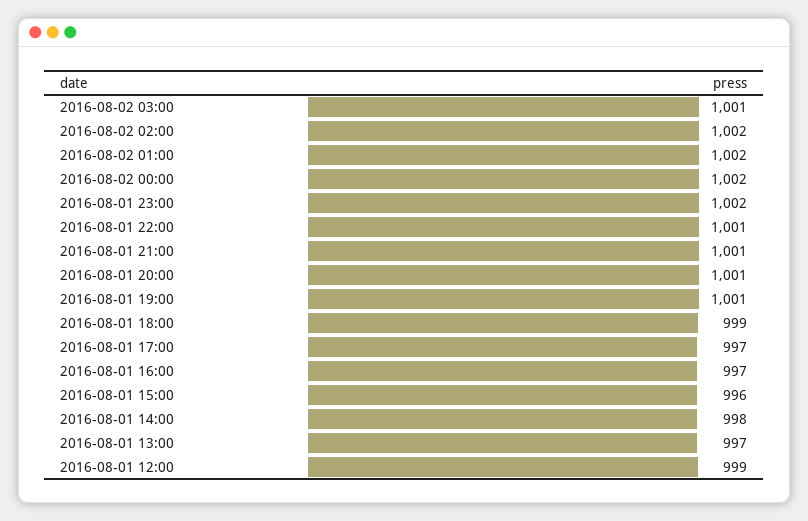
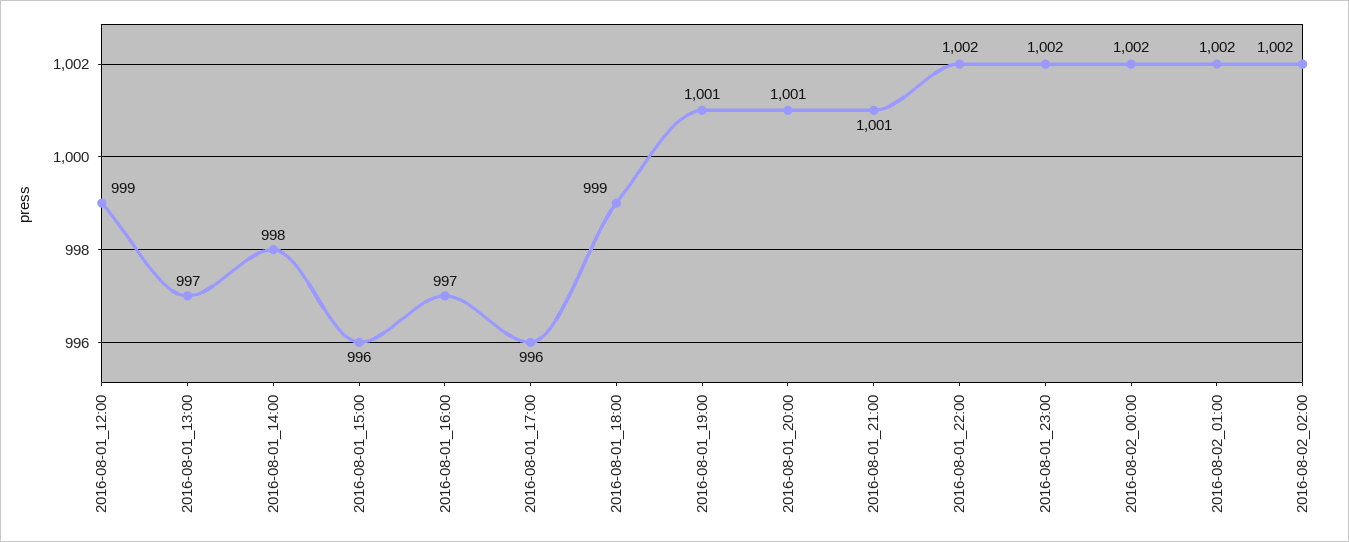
  {
-   "2016-08-02 03:00": 1001,
    "2016-08-02 02:00": 1002,
    "2016-08-02 01:00": 1002,
    "2016-08-02 00:00": 1002,
    "2016-08-01 23:00": 1002,
-   "2016-08-01 22:00": 1001,
+   "2016-08-01 22:00": 1002,
    "2016-08-01 21:00": 1001,
    "2016-08-01 20:00": 1001,
    "2016-08-01 19:00": 1001,
    "2016-08-01 18:00": 999,
-   "2016-08-01 17:00": 997,
+   "2016-08-01 17:00": 996,
    "2016-08-01 16:00": 997,
    "2016-08-01 15:00": 996,
    "2016-08-01 14:00": 998,
    "2016-08-01 13:00": 997,
    "2016-08-01 12:00": 999
  }

